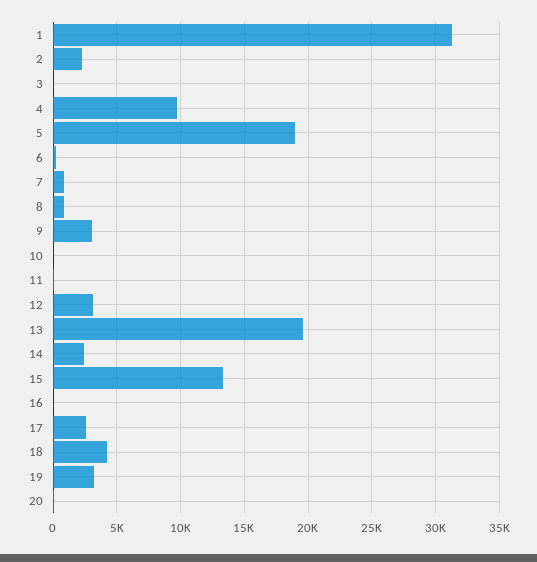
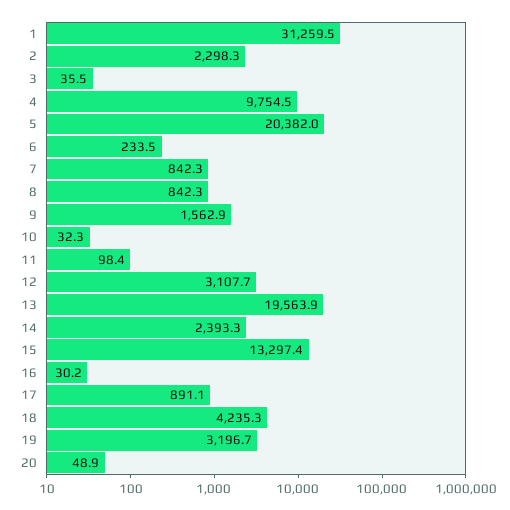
  {
    "1": 31259.5,
    "2": 2298.3,
    "3": 35.5,
    "4": 9754.5,
-   "5": 19000,
+   "5": 20382,
    "6": 233.5,
    "7": 842.3,
    "8": 842.3,
-   "9": 3000,
+   "9": 1562.9,
    "10": 32.3,
    "11": 98.4,
    "12": 3107.7,
    "13": 19563.9,
    "14": 2393.3,
    "15": 13297.4,
    "16": 30.2,
-   "17": 2500,
+   "17": 891.1,
    "18": 4235.3,
    "19": 3196.7,
    "20": 48.9
  }

